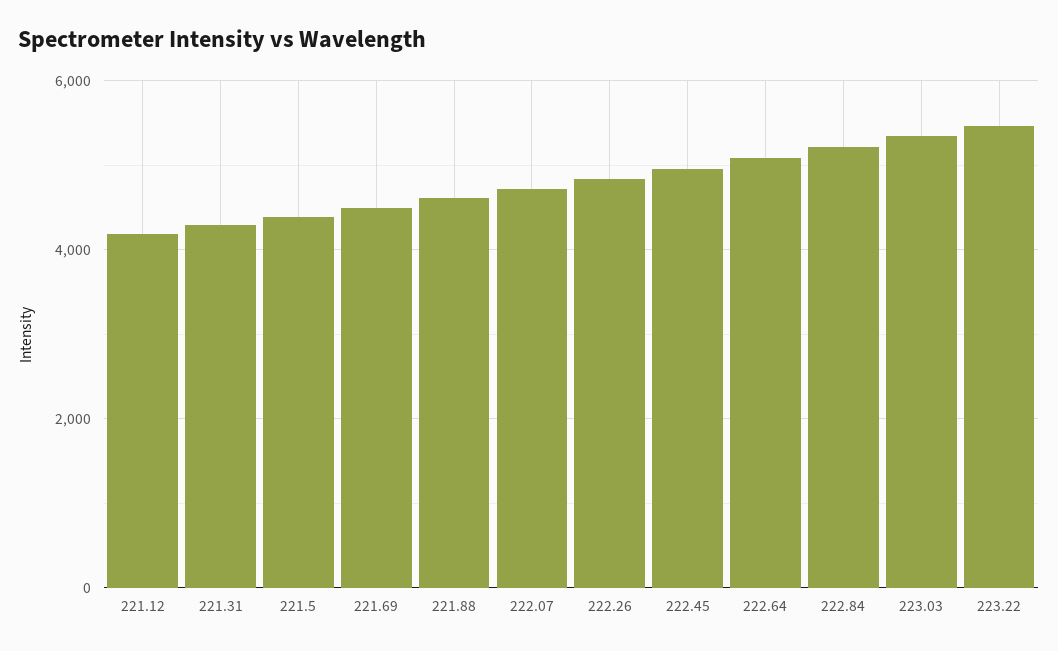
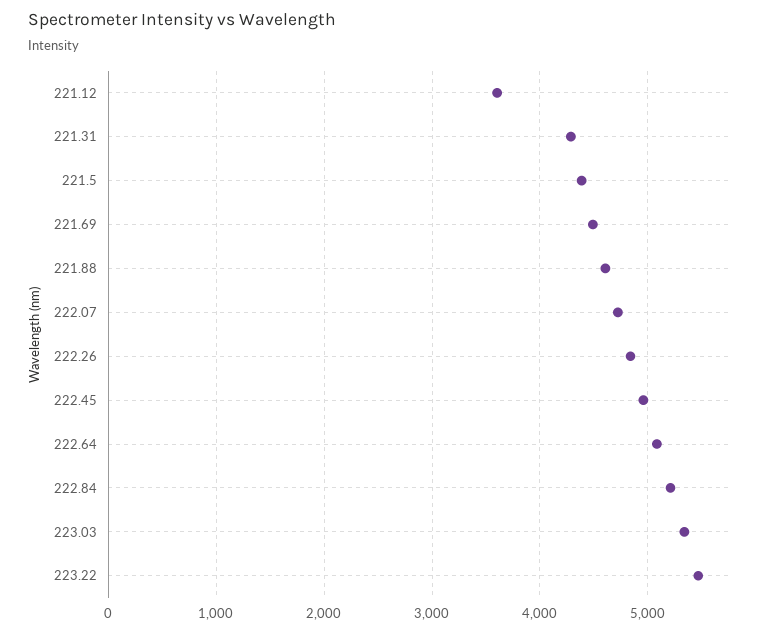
  {
-   "221.12": 4200,
+   "221.12": 3600,
    "221.31": 4300,
    "221.5": 4400,
    "221.69": 4500,
    "221.88": 4600,
    "222.07": 4700,
    "222.26": 4800,
    "222.45": 5000,
    "222.64": 5100,
    "222.84": 5200,
    "223.03": 5300,
    "223.22": 5500
  }

